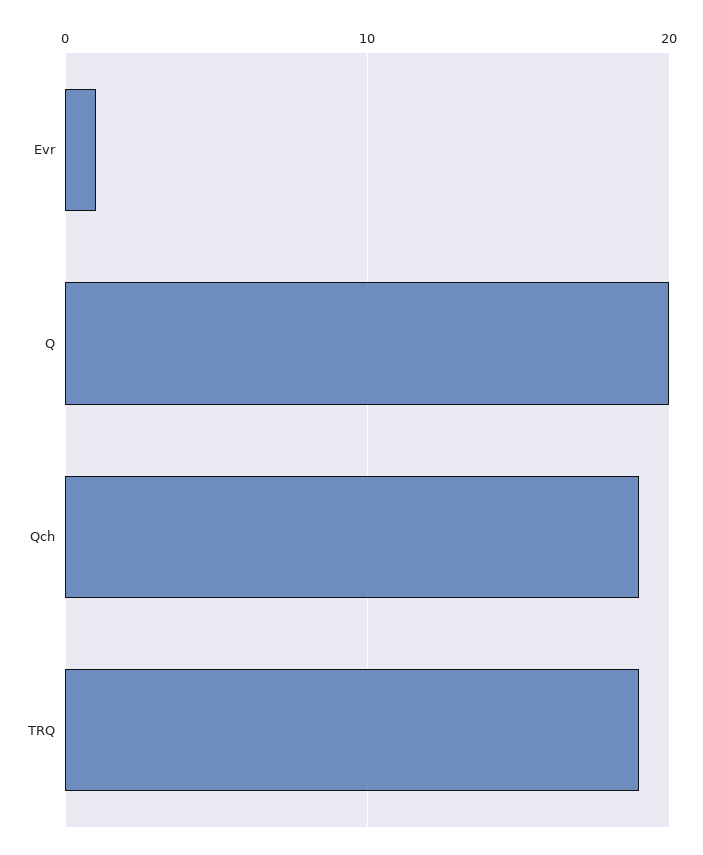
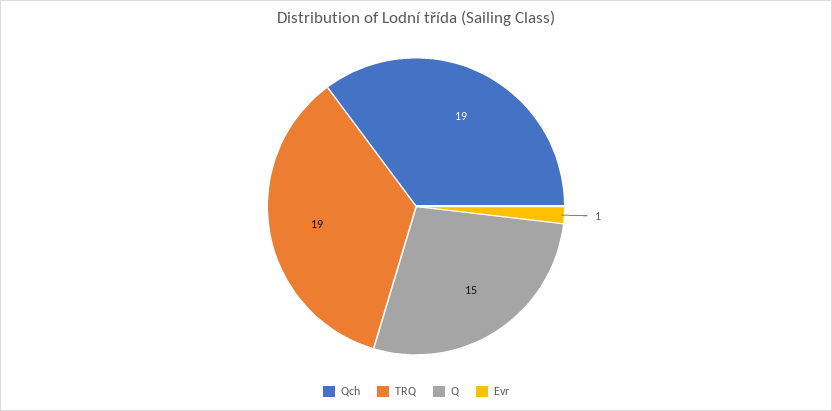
  {
    "Evr": 1,
-   "Q": 20,
+   "Q": 15,
    "Qch": 19,
    "TRQ": 19
  }

